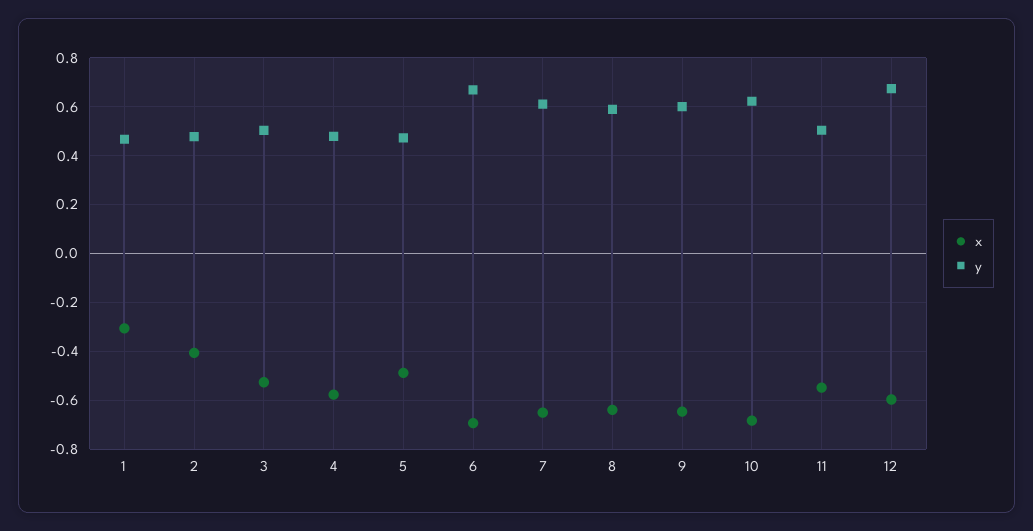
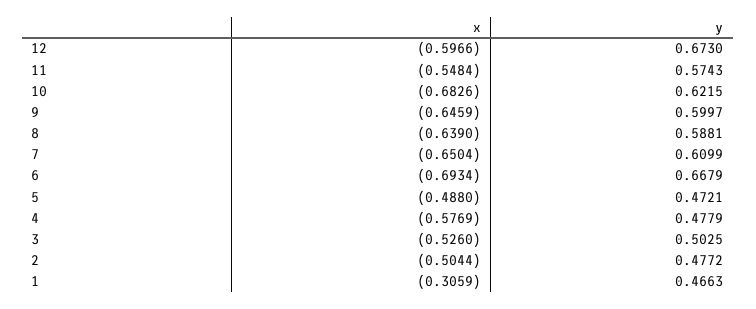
  {
    "x": {
      "1": -0.3059,
-     "2": -0.4,
+     "2": -0.5044,
      "3": -0.526,
      "4": -0.5769,
      "5": -0.488,
      "6": -0.6934,
      "7": -0.6504,
      "8": -0.639,
      "9": -0.6459,
      "10": -0.6826,
      "11": -0.5484,
      "12": -0.5966
    },
    "y": {
      "1": 0.4663,
      "2": 0.4772,
      "3": 0.5025,
      "4": 0.4779,
      "5": 0.4721,
      "6": 0.6679,
      "7": 0.6099,
      "8": 0.5881,
      "9": 0.5997,
      "10": 0.6215,
-     "11": 0.5,
+     "11": 0.5743,
      "12": 0.673
    }
  }

